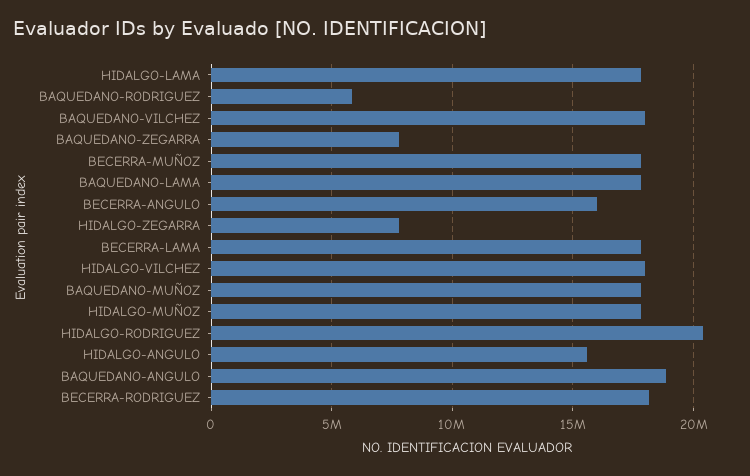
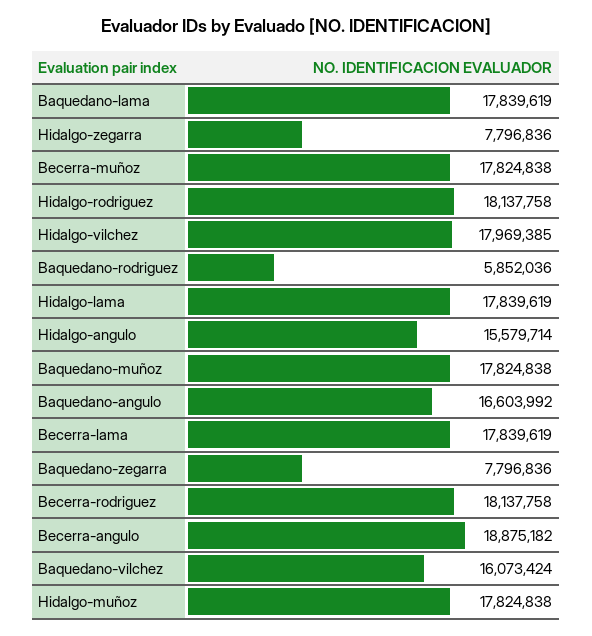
  {
    "HIDALGO-LAMA": 17839619,
    "BAQUEDANO-RODRIGUEZ": 5852036,
-   "BAQUEDANO-VILCHEZ": 18000000,
+   "BAQUEDANO-VILCHEZ": 16073424,
    "BAQUEDANO-ZEGARRA": 7796836,
    "BECERRA-MUÑOZ": 17824838,
    "BAQUEDANO-LAMA": 17839619,
-   "BECERRA-ANGULO": 16000000,
+   "BECERRA-ANGULO": 18875182,
    "HIDALGO-ZEGARRA": 7796836,
    "BECERRA-LAMA": 17839619,
    "HIDALGO-VILCHEZ": 17969385,
    "BAQUEDANO-MUÑOZ": 17824838,
    "HIDALGO-MUÑOZ": 17824838,
-   "HIDALGO-RODRIGUEZ": 20500000,
+   "HIDALGO-RODRIGUEZ": 18137758,
    "HIDALGO-ANGULO": 15579714,
-   "BAQUEDANO-ANGULO": 19000000,
+   "BAQUEDANO-ANGULO": 16603992,
    "BECERRA-RODRIGUEZ": 18137758
  }

